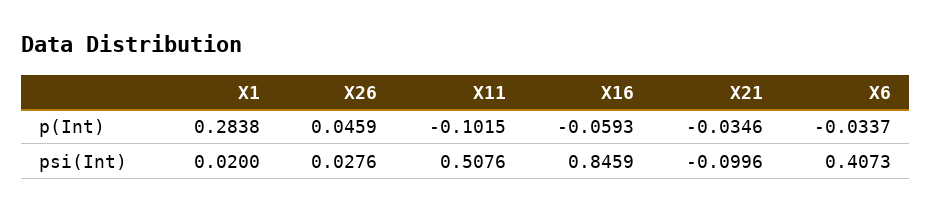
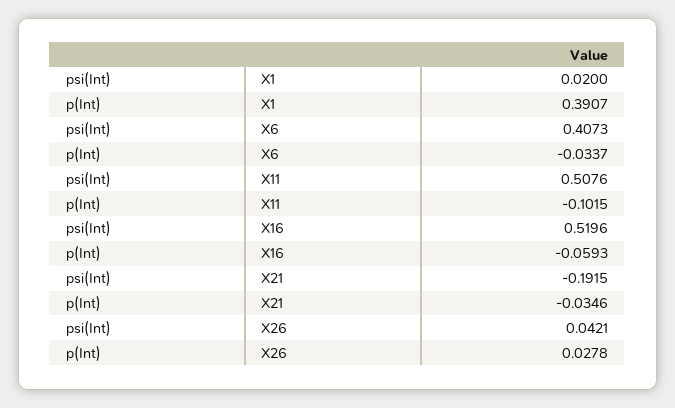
  {
    "X1": {
-     "p(Int)": 0.2838,
+     "p(Int)": 0.3907,
      "psi(Int)": 0.02
    },
    "X26": {
-     "p(Int)": 0.0459,
+     "p(Int)": 0.0278,
-     "psi(Int)": 0.0276
+     "psi(Int)": 0.0421
    },
    "X11": {
      "p(Int)": -0.1015,
      "psi(Int)": 0.5076
    },
    "X16": {
      "p(Int)": -0.0593,
-     "psi(Int)": 0.8459
+     "psi(Int)": 0.5196
    },
    "X21": {
      "p(Int)": -0.0346,
-     "psi(Int)": -0.0996
+     "psi(Int)": -0.1915
    },
    "X6": {
      "p(Int)": -0.0337,
      "psi(Int)": 0.4073
    }
  }

